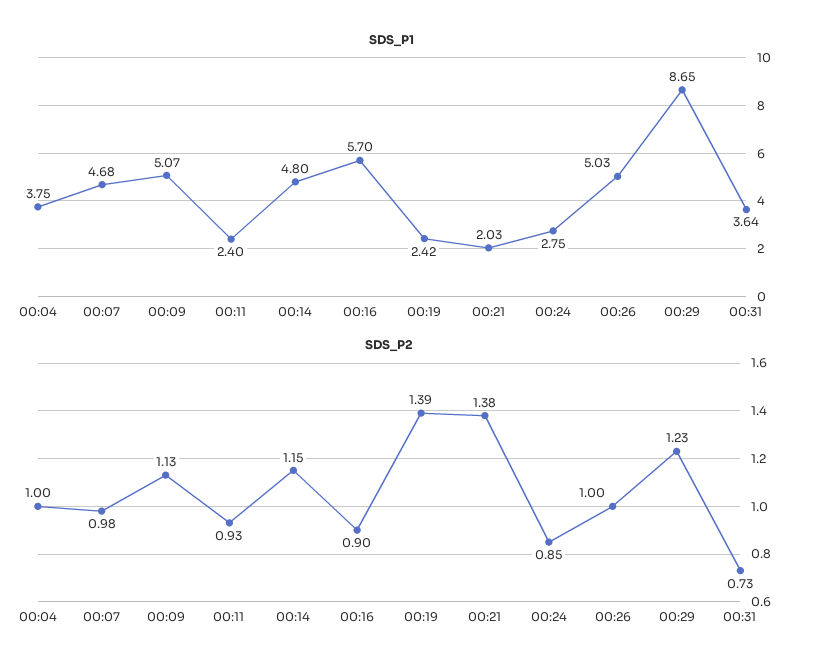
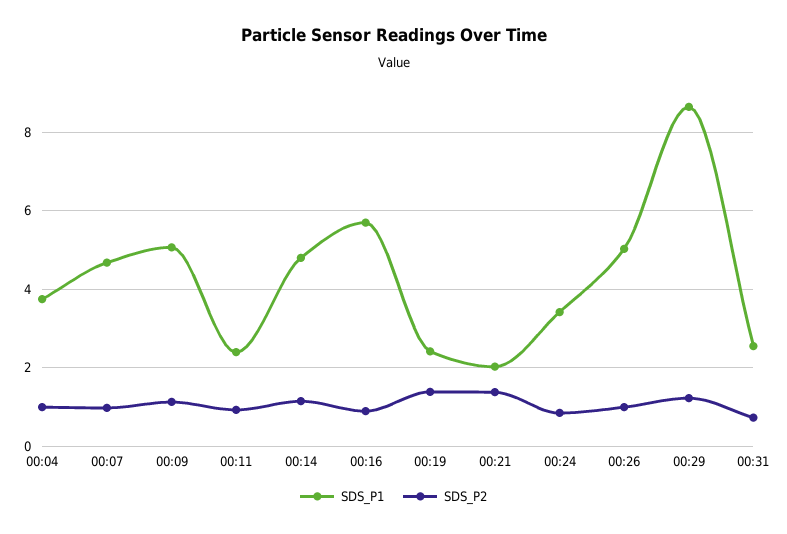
  {
    "SDS_P1": {
      "00:04": 3.75,
      "00:07": 4.68,
      "00:09": 5.07,
      "00:11": 2.4,
      "00:14": 4.8,
      "00:16": 5.7,
      "00:19": 2.42,
      "00:21": 2.03,
-     "00:24": 2.75,
+     "00:24": 3.4,
      "00:26": 5.03,
      "00:29": 8.65,
-     "00:31": 3.64
+     "00:31": 2.6
    },
    "SDS_P2": {
      "00:04": 1,
      "00:07": 0.98,
      "00:09": 1.13,
      "00:11": 0.93,
      "00:14": 1.15,
      "00:16": 0.9,
      "00:19": 1.39,
      "00:21": 1.38,
      "00:24": 0.85,
      "00:26": 1,
      "00:29": 1.23,
      "00:31": 0.73
    }
  }

